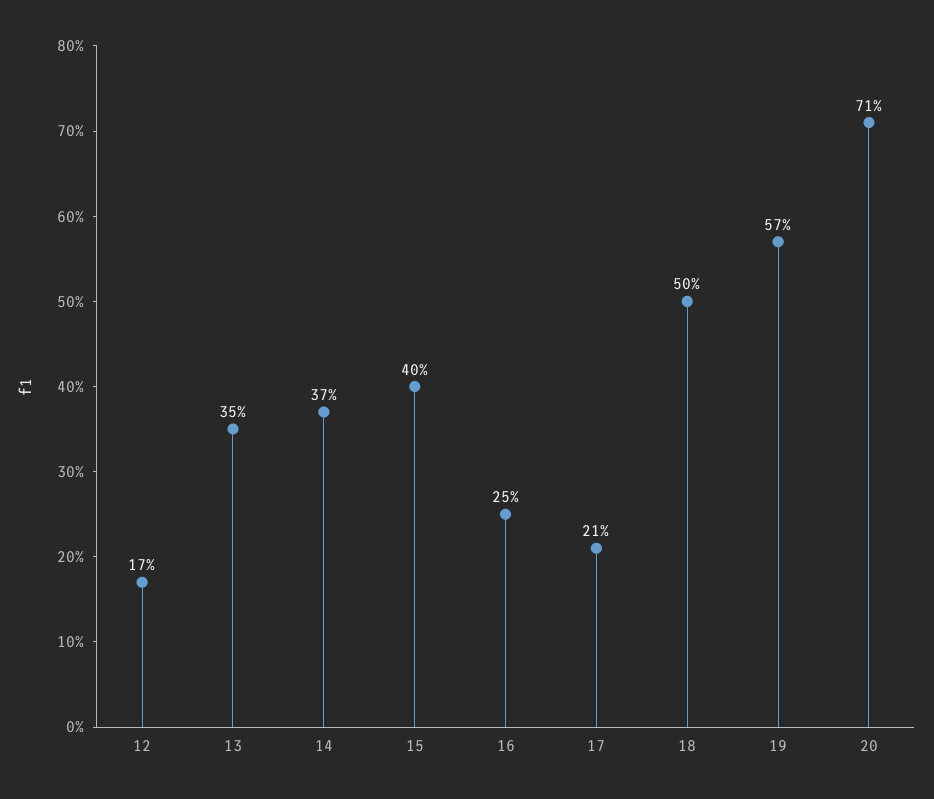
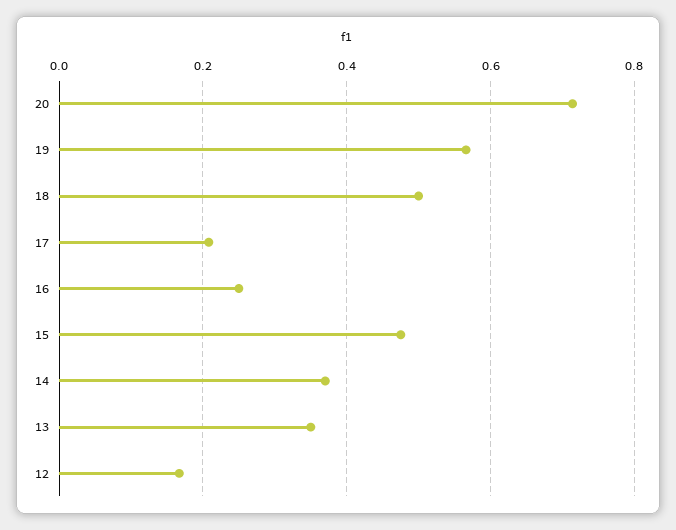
  {
    "12": 0.17,
    "13": 0.35,
    "14": 0.37,
-   "15": 0.4,
+   "15": 0.48,
    "16": 0.25,
    "17": 0.21,
    "18": 0.5,
    "19": 0.57,
    "20": 0.71
  }

